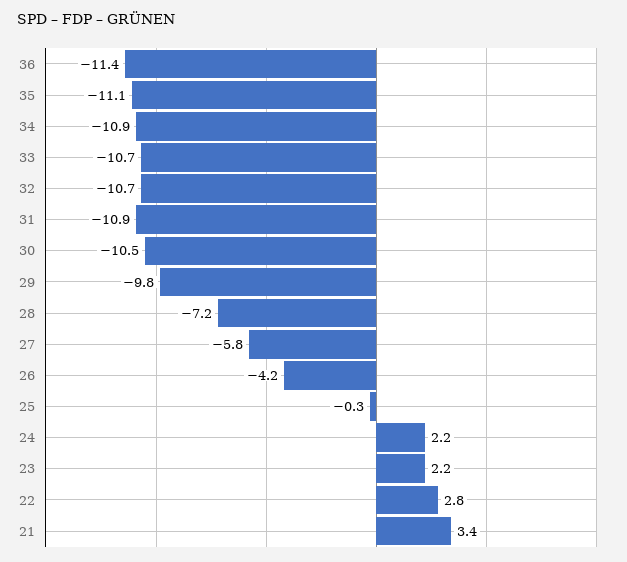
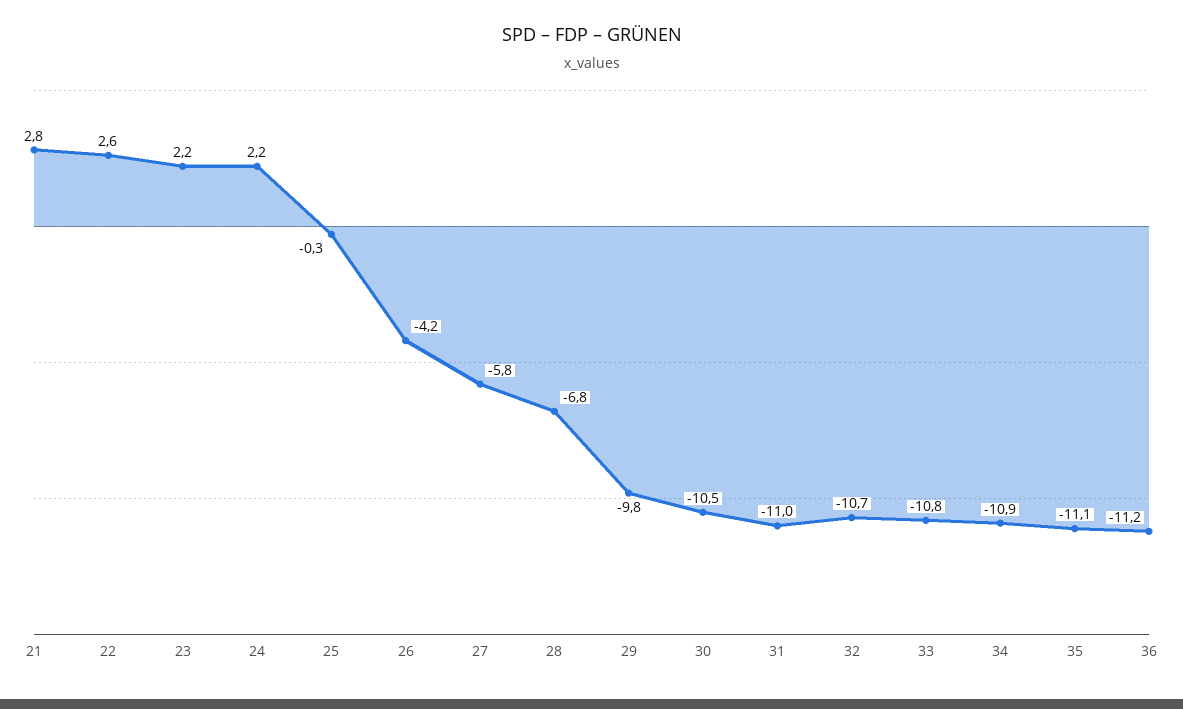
  {
-   "36": -11.4,
+   "36": -11.2,
    "35": -11.1,
    "34": -10.9,
-   "33": -10.7,
+   "33": -10.8,
    "32": -10.7,
-   "31": -10.9,
+   "31": -11,
    "30": -10.5,
    "29": -9.8,
-   "28": -7.2,
+   "28": -6.8,
    "27": -5.8,
    "26": -4.2,
    "25": -0.3,
    "24": 2.2,
    "23": 2.2,
-   "22": 2.8,
+   "22": 2.6,
-   "21": 3.4
+   "21": 2.8
  }

